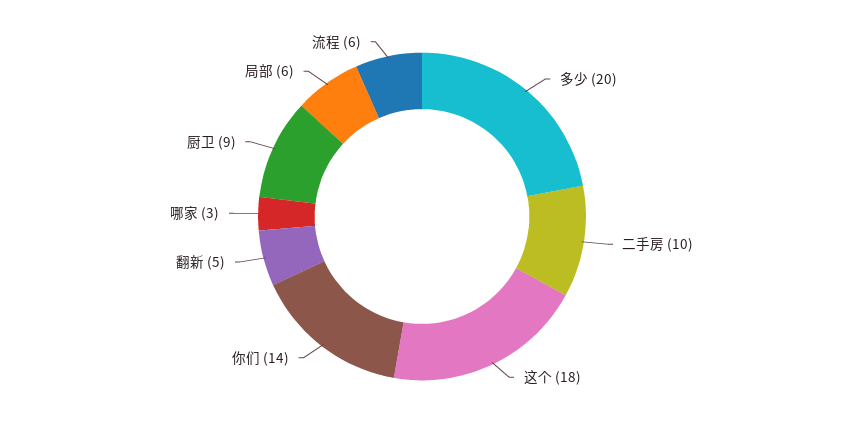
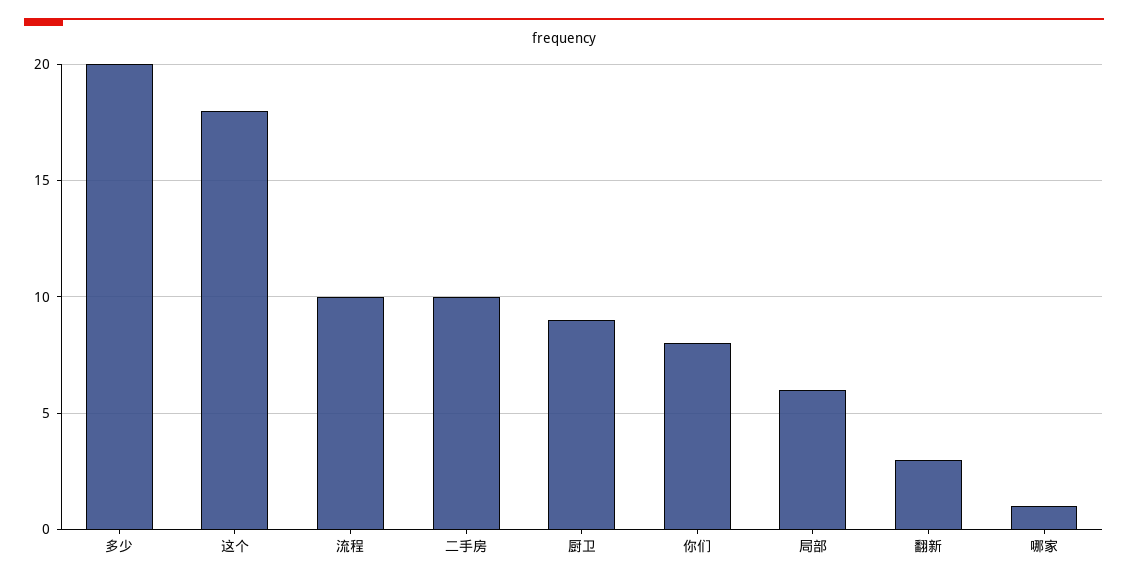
  {
    "多少": 20,
    "二手房": 10,
    "这个": 18,
-   "你们": 14,
+   "你们": 8,
-   "翻新": 5,
+   "翻新": 3,
-   "哪家": 3,
+   "哪家": 1,
    "厨卫": 9,
    "局部": 6,
-   "流程": 6
+   "流程": 10
  }

